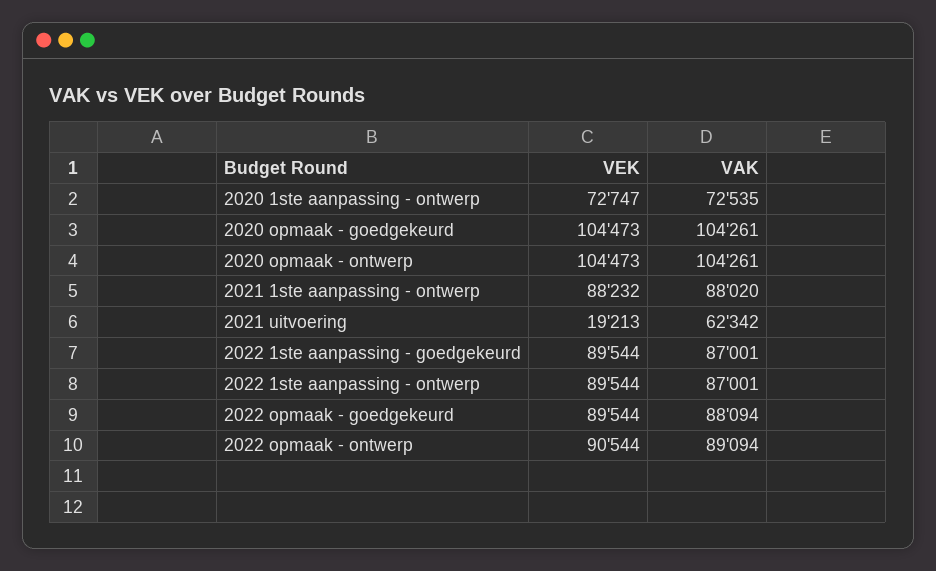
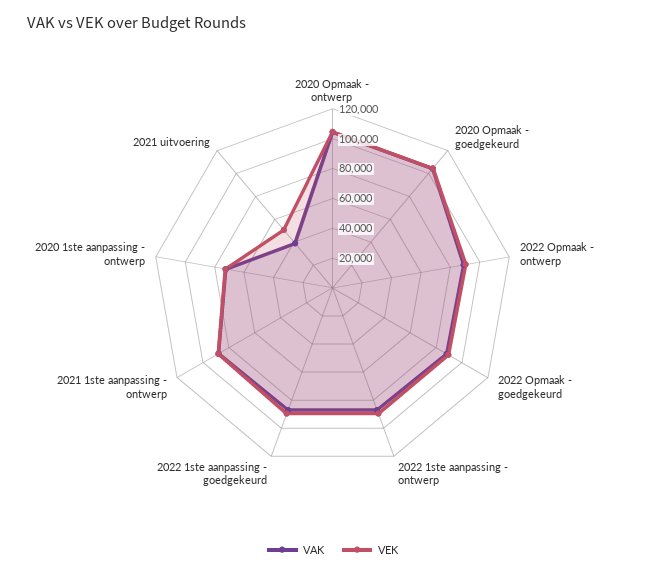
  {
    "VEK": {
      "2020 1ste aanpassing - ontwerp": 72747,
      "2020 opmaak - goedgekeurd": 104473,
      "2020 opmaak - ontwerp": 104473,
      "2021 1ste aanpassing - ontwerp": 88232,
-     "2021 uitvoering": 19213,
+     "2021 uitvoering": 50000,
      "2022 1ste aanpassing - goedgekeurd": 89544,
      "2022 1ste aanpassing - ontwerp": 89544,
      "2022 opmaak - goedgekeurd": 89544,
      "2022 opmaak - ontwerp": 90544
    },
    "VAK": {
      "2020 1ste aanpassing - ontwerp": 72535,
      "2020 opmaak - goedgekeurd": 104261,
      "2020 opmaak - ontwerp": 104261,
      "2021 1ste aanpassing - ontwerp": 88020,
-     "2021 uitvoering": 62342,
+     "2021 uitvoering": 40000,
      "2022 1ste aanpassing - goedgekeurd": 87001,
      "2022 1ste aanpassing - ontwerp": 87001,
      "2022 opmaak - goedgekeurd": 88094,
      "2022 opmaak - ontwerp": 89094
    }
  }

